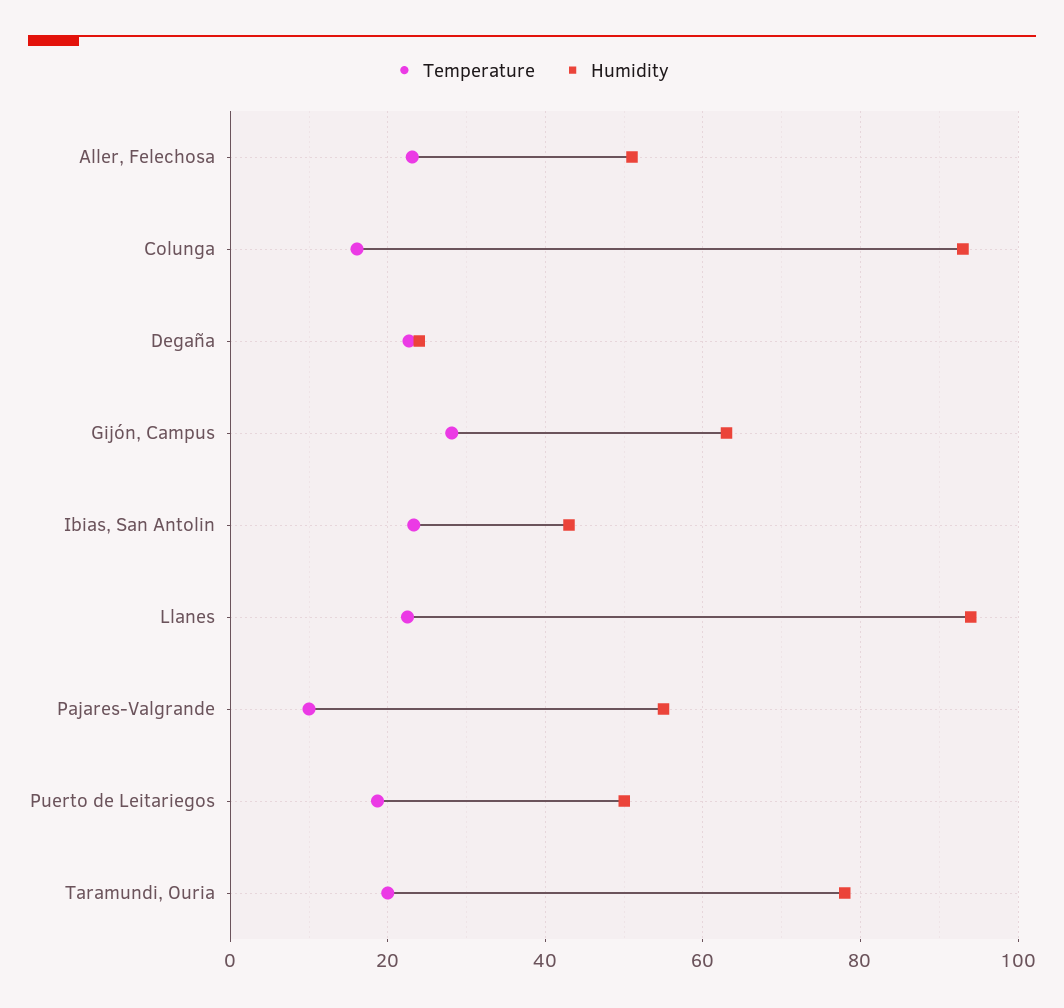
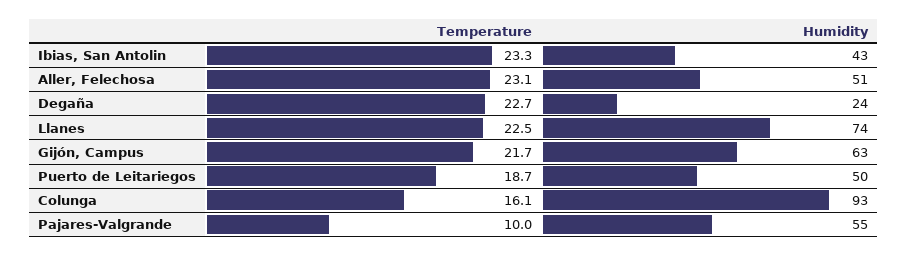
  {
    "Temperature": {
      "Aller, Felechosa": 23.1,
      "Colunga": 16.1,
      "Degaña": 22.7,
-     "Gijón, Campus": 28,
+     "Gijón, Campus": 21.7,
      "Ibias, San Antolin": 23.3,
      "Llanes": 22.5,
      "Pajares-Valgrande": 10,
-     "Puerto de Leitariegos": 18.7,
+     "Puerto de Leitariegos": 18.7
-     "Taramundi, Ouria": 20
    },
    "Humidity": {
      "Aller, Felechosa": 51,
      "Colunga": 93,
      "Degaña": 24,
      "Gijón, Campus": 63,
      "Ibias, San Antolin": 43,
-     "Llanes": 94,
+     "Llanes": 74,
      "Pajares-Valgrande": 55,
-     "Puerto de Leitariegos": 50,
+     "Puerto de Leitariegos": 50
-     "Taramundi, Ouria": 78
    }
  }

